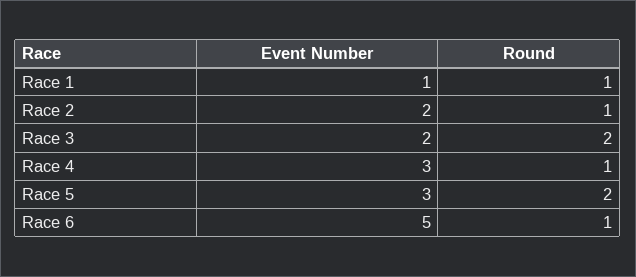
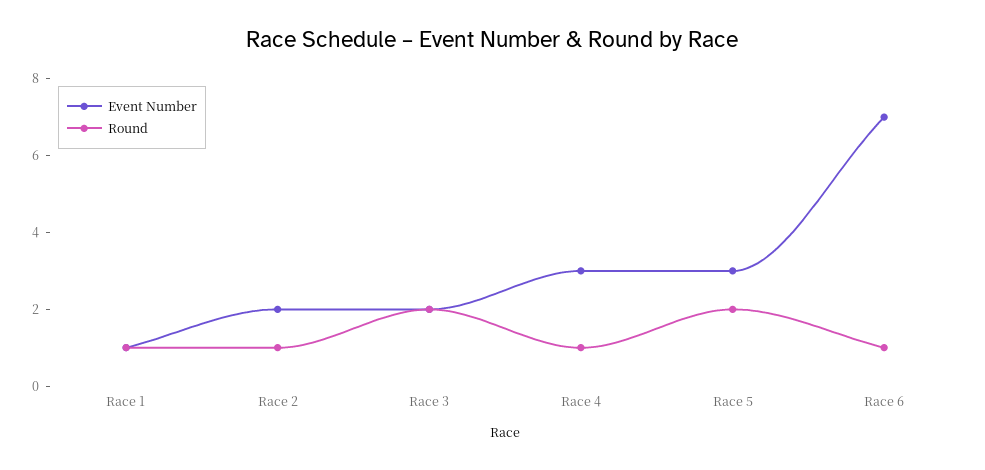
  {
    "Event Number": {
      "Race 1": 1,
      "Race 2": 2,
      "Race 3": 2,
      "Race 4": 3,
      "Race 5": 3,
-     "Race 6": 5
+     "Race 6": 7
    },
    "Round": {
      "Race 1": 1,
      "Race 2": 1,
      "Race 3": 2,
      "Race 4": 1,
      "Race 5": 2,
      "Race 6": 1
    }
  }

